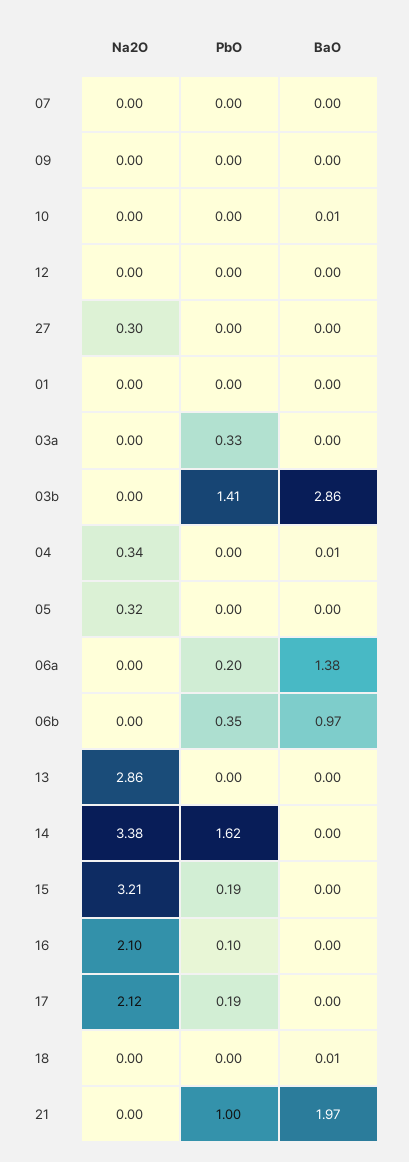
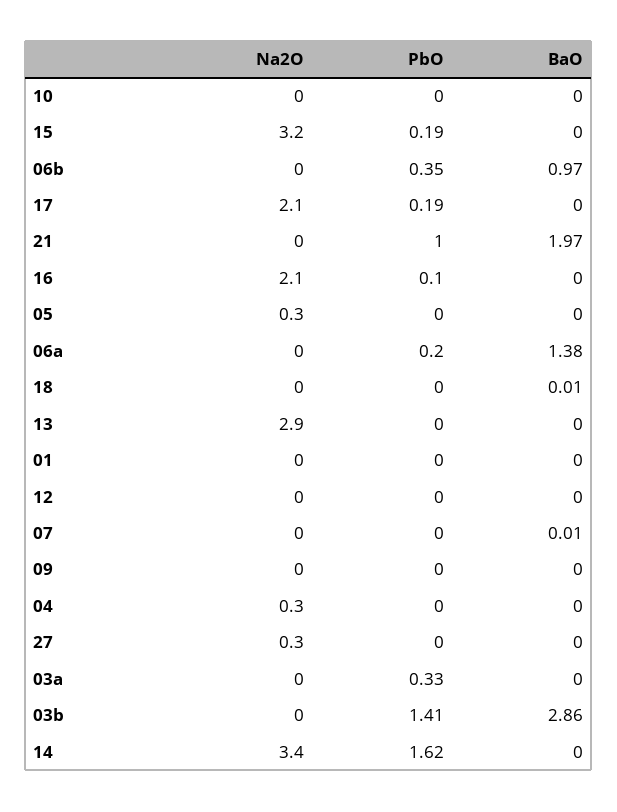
  {
    "Na2O": {
      "07": 0,
      "09": 0,
      "10": 0,
      "12": 0,
      "27": 0.3,
      "01": 0,
      "03a": 0,
      "03b": 0,
      "04": 0.34,
      "05": 0.32,
      "06a": 0,
      "06b": 0,
      "13": 2.86,
      "14": 3.38,
      "15": 3.21,
      "16": 2.1,
      "17": 2.12,
      "18": 0,
      "21": 0
    },
    "PbO": {
      "07": 0,
      "09": 0,
      "10": 0,
      "12": 0,
      "27": 0,
      "01": 0,
      "03a": 0.33,
      "03b": 1.41,
      "04": 0,
      "05": 0,
      "06a": 0.2,
      "06b": 0.35,
      "13": 0,
      "14": 1.62,
      "15": 0.19,
      "16": 0.1,
      "17": 0.19,
      "18": 0,
      "21": 1
    },
    "BaO": {
-     "07": 0,
+     "07": 0.01,
      "09": 0,
-     "10": 0.01,
+     "10": 0,
      "12": 0,
      "27": 0,
      "01": 0,
      "03a": 0,
      "03b": 2.86,
-     "04": 0.01,
+     "04": 0,
      "05": 0,
      "06a": 1.38,
      "06b": 0.97,
      "13": 0,
      "14": 0,
      "15": 0,
      "16": 0,
      "17": 0,
      "18": 0.01,
      "21": 1.97
    }
  }

